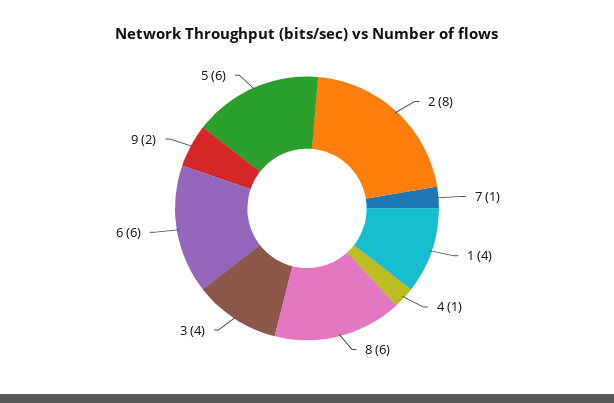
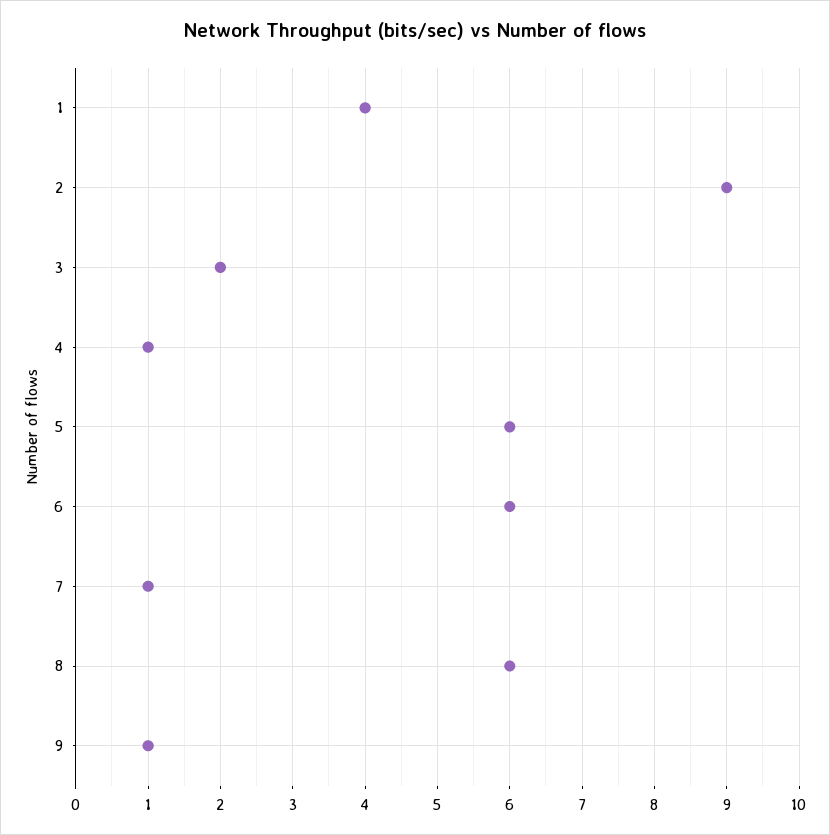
  {
-   "2": 8,
+   "2": 9,
    "7": 1,
    "1": 4,
    "4": 1,
    "8": 6,
-   "3": 4,
+   "3": 2,
    "6": 6,
-   "9": 2,
+   "9": 1,
    "5": 6
  }

